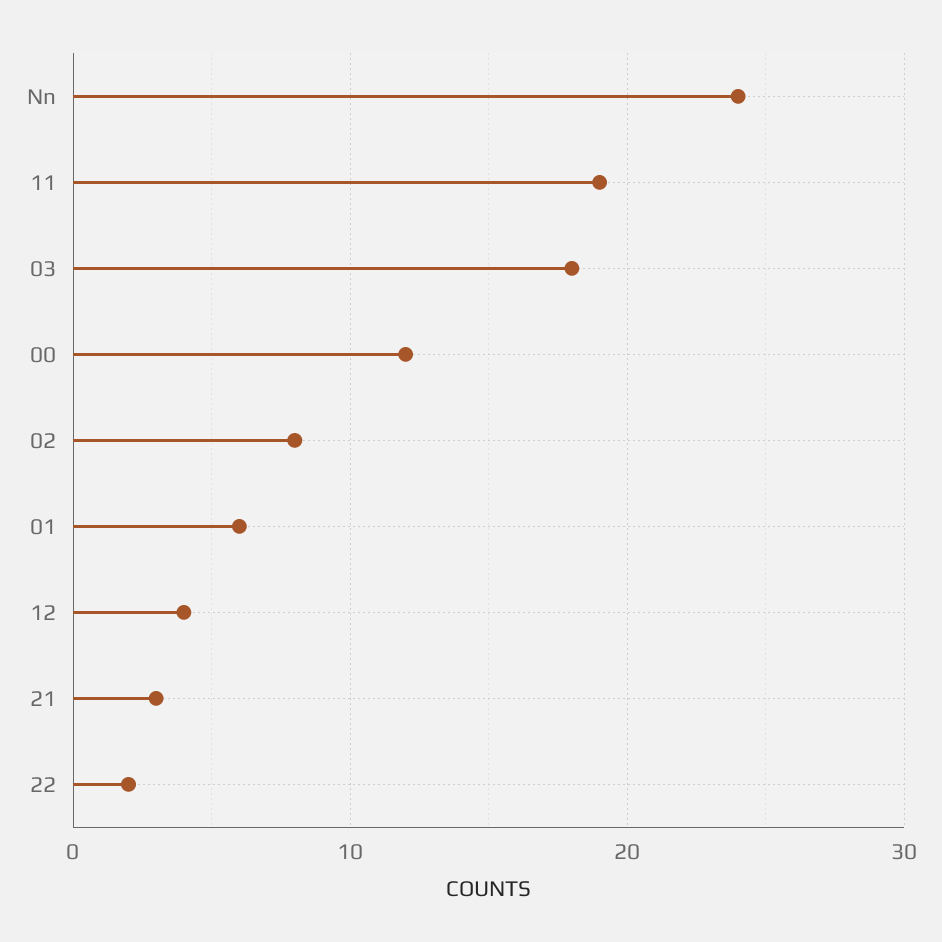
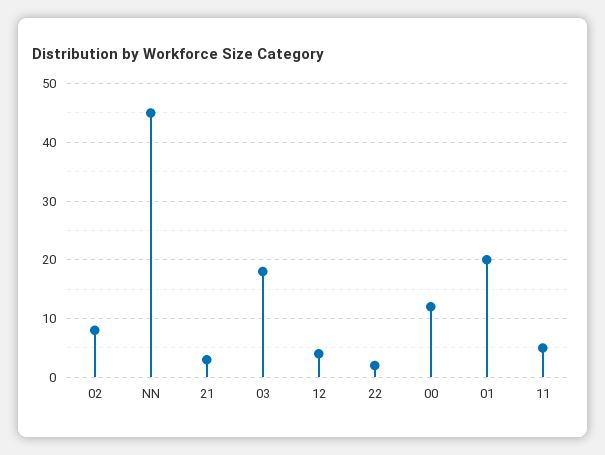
  {
-   "Nn": 24,
+   "Nn": 45,
-   "11": 19,
+   "11": 5,
    "03": 18,
    "00": 12,
    "02": 8,
-   "01": 6,
+   "01": 20,
    "12": 4,
    "21": 3,
    "22": 2
  }

